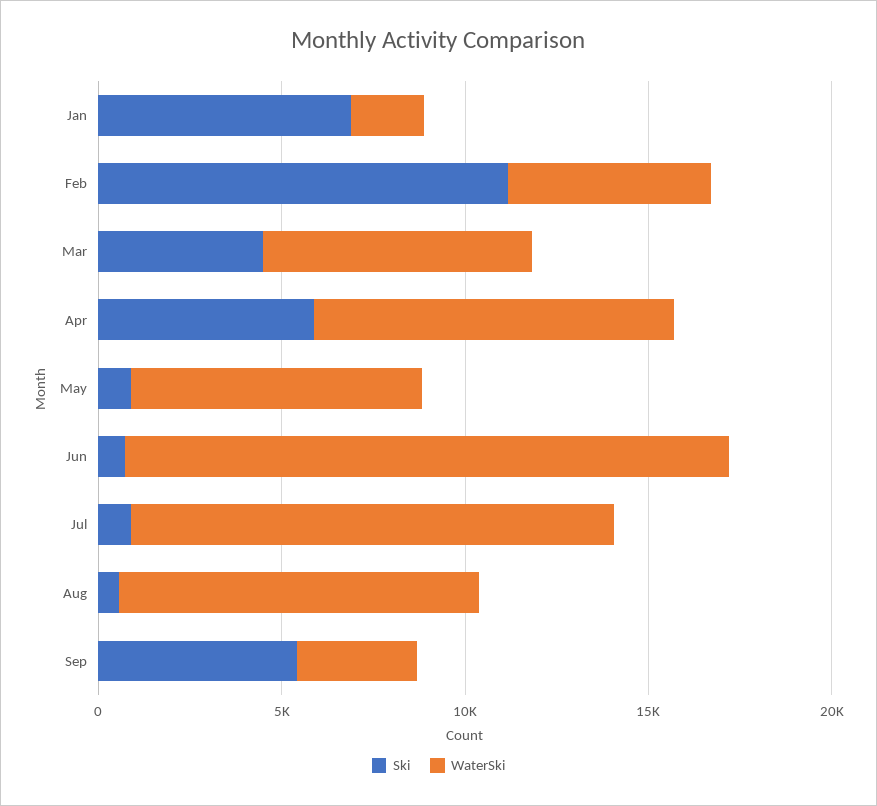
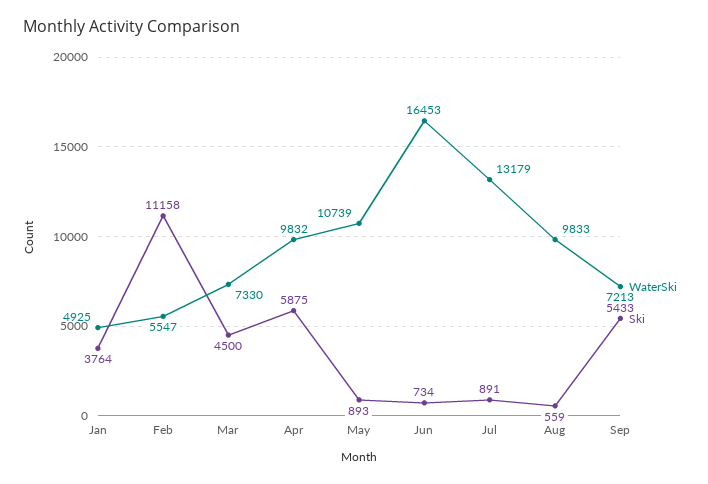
  {
    "Ski": {
-     "Jan": 7000,
+     "Jan": 3764,
      "Feb": 11158,
      "Mar": 4500,
      "Apr": 5875,
      "May": 893,
      "Jun": 734,
      "Jul": 891,
      "Aug": 559,
      "Sep": 5433
    },
    "WaterSki": {
-     "Jan": 2000,
+     "Jan": 4925,
      "Feb": 5547,
      "Mar": 7330,
      "Apr": 9832,
-     "May": 8000,
+     "May": 10739,
      "Jun": 16453,
      "Jul": 13179,
      "Aug": 9833,
-     "Sep": 3000
+     "Sep": 7213
    }
  }

